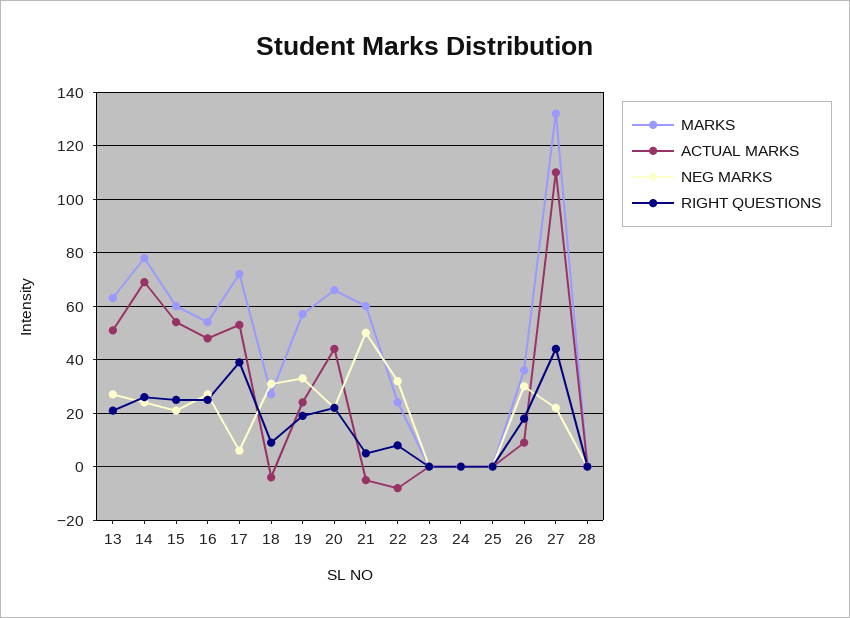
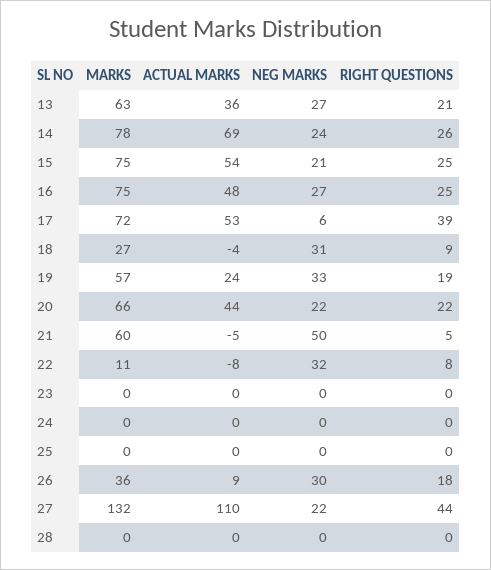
  {
    "MARKS": {
      "13": 63,
      "14": 78,
-     "15": 60,
+     "15": 75,
-     "16": 55,
+     "16": 75,
      "17": 72,
      "18": 27,
      "19": 57,
      "20": 66,
      "21": 60,
-     "22": 25,
+     "22": 11,
      "23": 0,
      "24": 0,
      "25": 0,
      "26": 36,
      "27": 132,
      "28": 0
    },
    "ACTUAL MARKS": {
-     "13": 50,
+     "13": 36,
      "14": 69,
      "15": 54,
      "16": 48,
      "17": 53,
      "18": -4,
      "19": 24,
      "20": 44,
      "21": -5,
      "22": -8,
      "23": 0,
      "24": 0,
      "25": 0,
      "26": 9,
      "27": 110,
      "28": 0
    },
    "NEG MARKS": {
      "13": 27,
      "14": 24,
      "15": 21,
      "16": 27,
      "17": 6,
      "18": 31,
      "19": 33,
      "20": 22,
      "21": 50,
      "22": 32,
      "23": 0,
      "24": 0,
      "25": 0,
      "26": 30,
      "27": 22,
      "28": 0
    },
    "RIGHT QUESTIONS": {
      "13": 21,
      "14": 26,
      "15": 25,
      "16": 25,
      "17": 39,
      "18": 9,
      "19": 19,
      "20": 22,
      "21": 5,
      "22": 8,
      "23": 0,
      "24": 0,
      "25": 0,
      "26": 18,
      "27": 44,
      "28": 0
    }
  }

